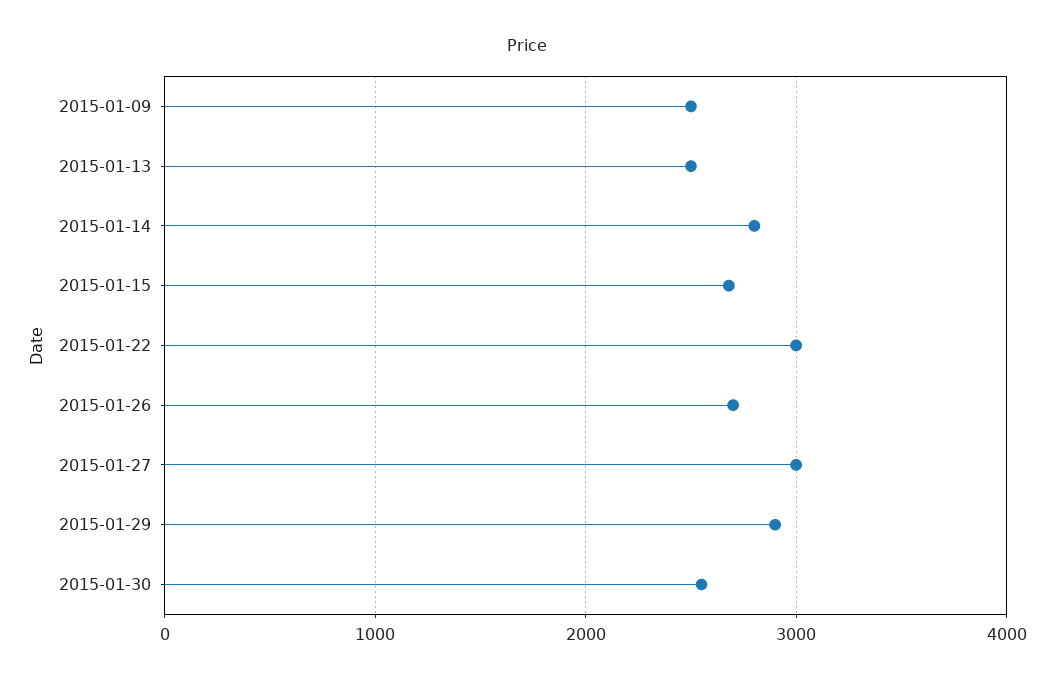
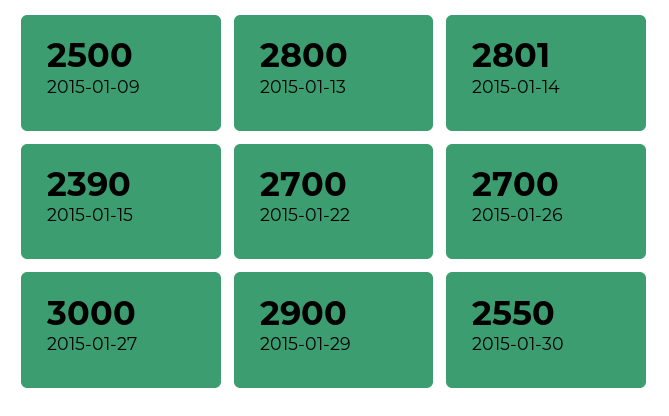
  {
    "2015-01-09": 2500,
-   "2015-01-13": 2500,
+   "2015-01-13": 2800,
    "2015-01-14": 2801,
-   "2015-01-15": 2700,
+   "2015-01-15": 2390,
-   "2015-01-22": 3000,
+   "2015-01-22": 2700,
    "2015-01-26": 2700,
    "2015-01-27": 3000,
    "2015-01-29": 2900,
    "2015-01-30": 2550
  }

